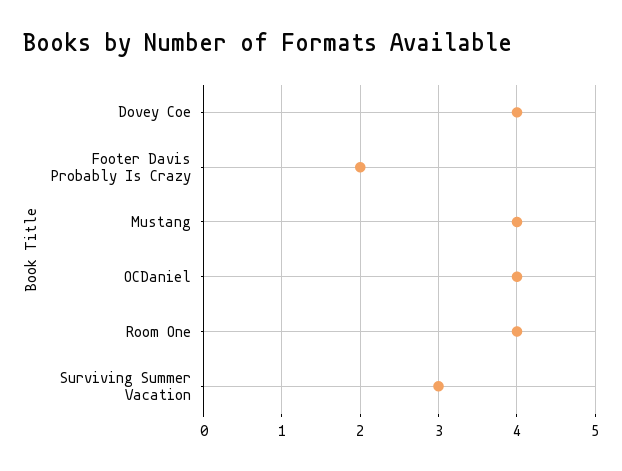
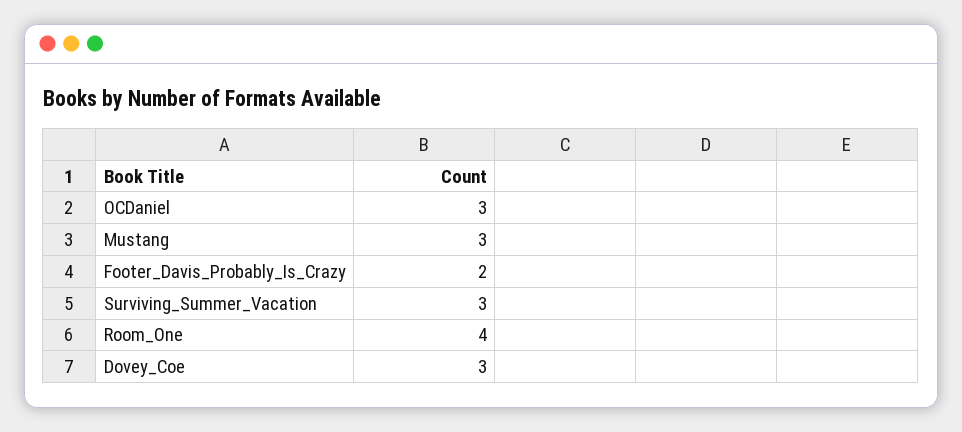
  {
-   "Dovey Coe": 4,
+   "Dovey Coe": 3,
    "Footer Davis Probably Is Crazy": 2,
-   "Mustang": 4,
+   "Mustang": 3,
-   "OCDaniel": 4,
+   "OCDaniel": 3,
    "Room One": 4,
    "Surviving Summer Vacation": 3
  }

